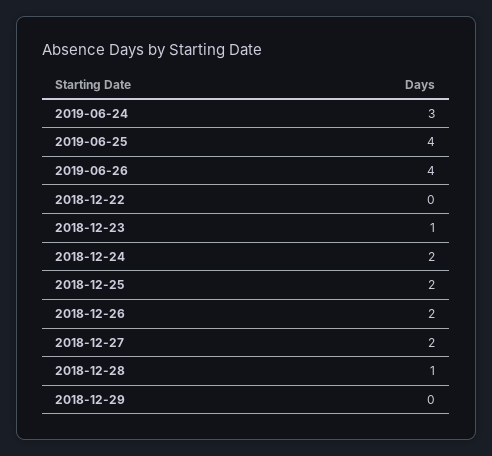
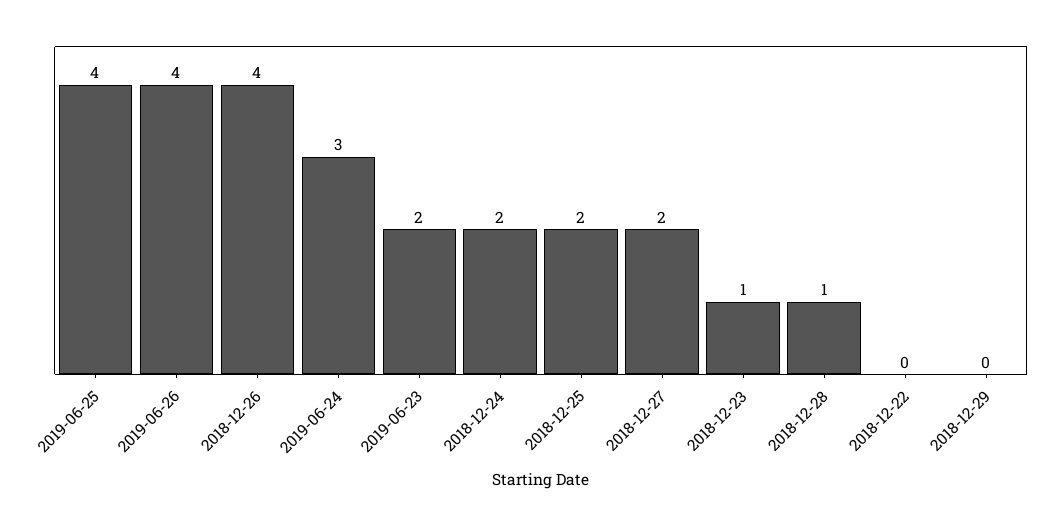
  {
    "2019-06-24": 3,
    "2019-06-25": 4,
    "2019-06-26": 4,
    "2018-12-22": 0,
    "2018-12-23": 1,
    "2018-12-24": 2,
    "2018-12-25": 2,
-   "2018-12-26": 2,
+   "2018-12-26": 4,
    "2018-12-27": 2,
    "2018-12-28": 1,
-   "2018-12-29": 0
+   "2018-12-29": 0,
+   "2019-06-23": 2
  }

